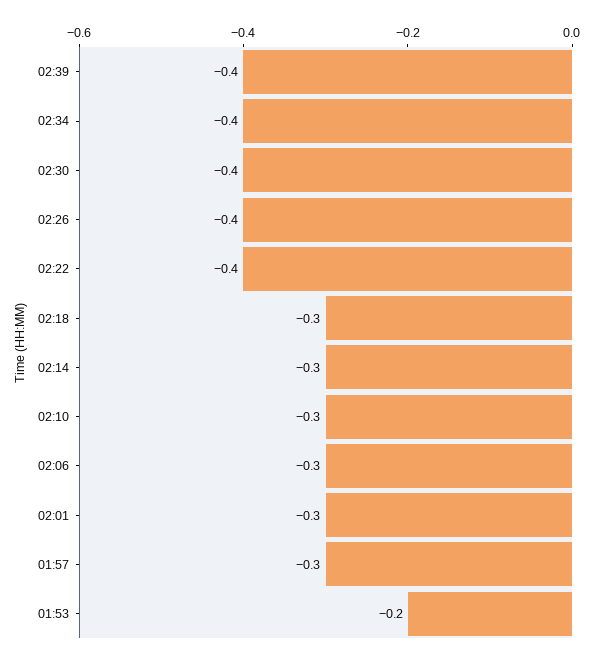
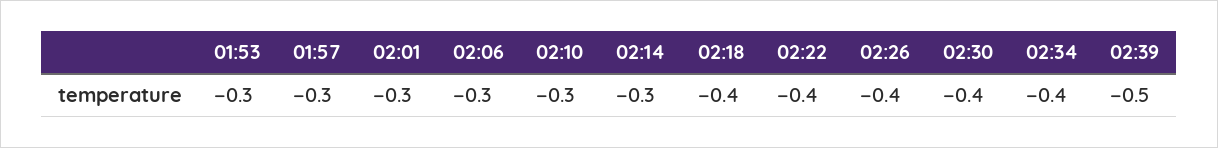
  {
-   "02:39": -0.4,
+   "02:39": -0.5,
    "02:34": -0.4,
    "02:30": -0.4,
    "02:26": -0.4,
    "02:22": -0.4,
-   "02:18": -0.3,
+   "02:18": -0.4,
    "02:14": -0.3,
    "02:10": -0.3,
    "02:06": -0.3,
    "02:01": -0.3,
    "01:57": -0.3,
-   "01:53": -0.2
+   "01:53": -0.3
  }

